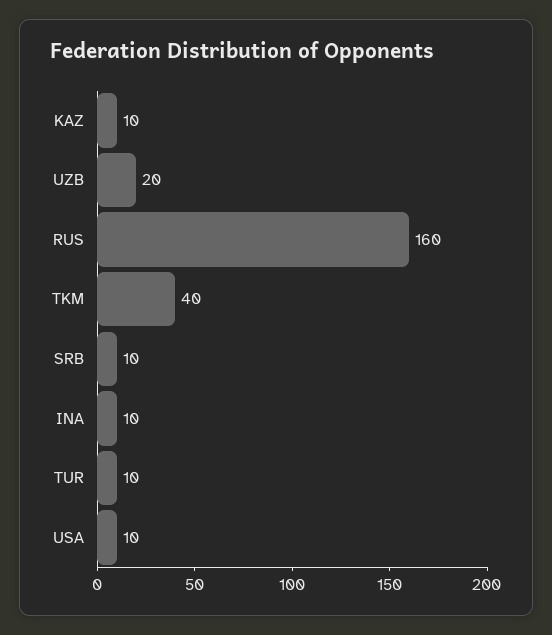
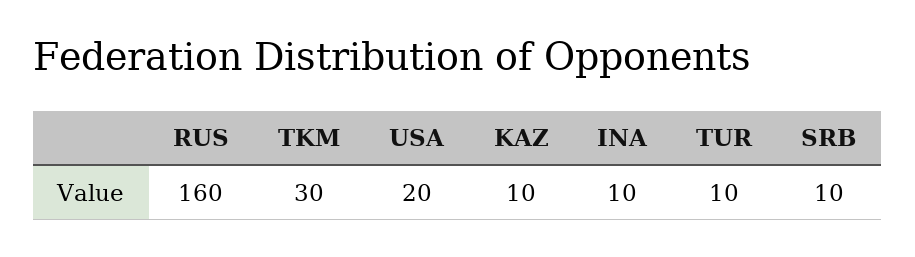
  {
    "KAZ": 10,
-   "UZB": 20,
    "RUS": 160,
-   "TKM": 40,
+   "TKM": 30,
    "SRB": 10,
    "INA": 10,
    "TUR": 10,
-   "USA": 10
+   "USA": 20
  }

